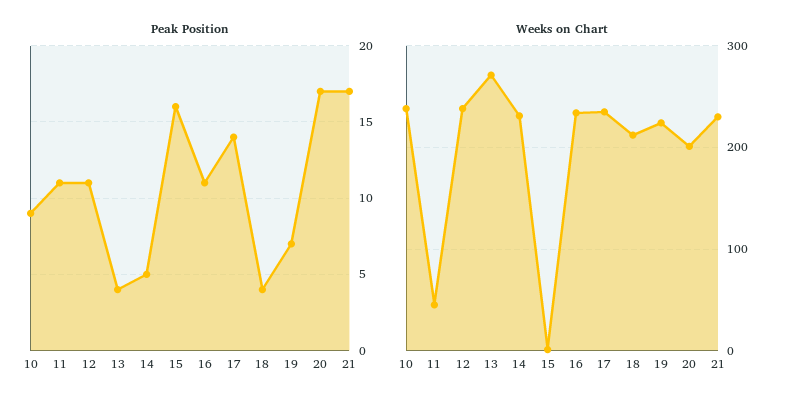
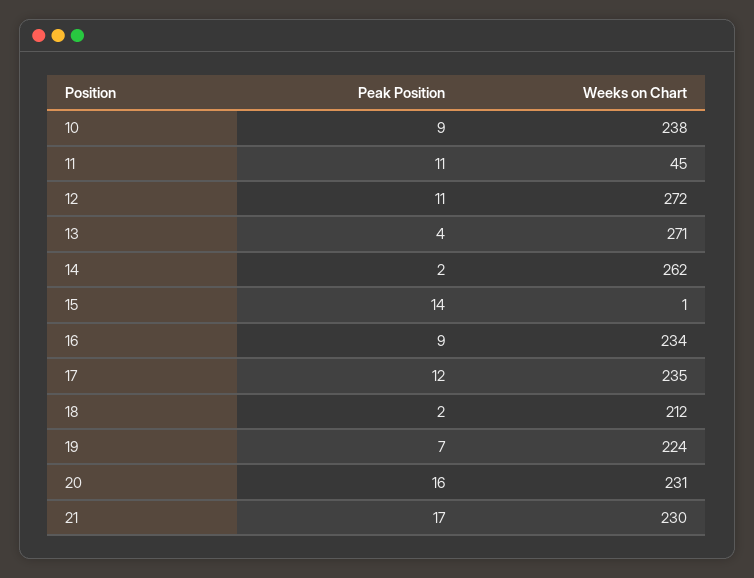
  {
    "Peak Position": {
      "10": 9,
      "11": 11,
      "12": 11,
      "13": 4,
-     "14": 5,
+     "14": 2,
-     "15": 16,
+     "15": 14,
-     "16": 11,
+     "16": 9,
-     "17": 14,
+     "17": 12,
-     "18": 4,
+     "18": 2,
      "19": 7,
-     "20": 17,
+     "20": 16,
      "21": 17
    },
    "Weeks on Chart": {
      "10": 238,
      "11": 45,
-     "12": 240,
+     "12": 272,
      "13": 271,
-     "14": 230,
+     "14": 262,
      "15": 1,
      "16": 234,
      "17": 235,
      "18": 212,
      "19": 224,
-     "20": 200,
+     "20": 231,
      "21": 230
    }
  }

